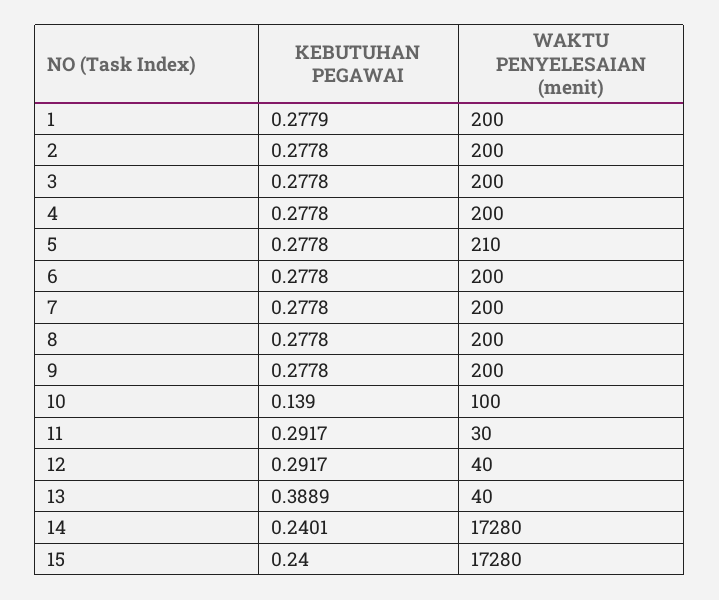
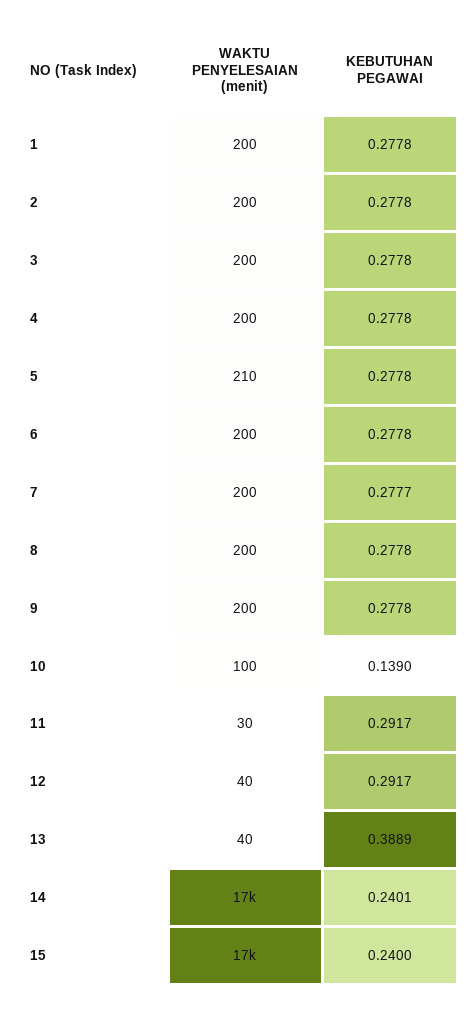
  {
    "KEBUTUHAN PEGAWAI": {
-     "1": 0.2779,
+     "1": 0.2778,
      "2": 0.2778,
      "3": 0.2778,
      "4": 0.2778,
      "5": 0.2778,
      "6": 0.2778,
-     "7": 0.2778,
+     "7": 0.2777,
      "8": 0.2778,
      "9": 0.2778,
      "10": 0.139,
      "11": 0.2917,
      "12": 0.2917,
      "13": 0.3889,
      "14": 0.2401,
      "15": 0.24
    },
    "WAKTU PENYELESAIAN (menit)": {
      "1": 200,
      "2": 200,
      "3": 200,
      "4": 200,
      "5": 210,
      "6": 200,
      "7": 200,
      "8": 200,
      "9": 200,
      "10": 100,
      "11": 30,
      "12": 40,
      "13": 40,
      "14": 17280,
      "15": 17280
    }
  }

